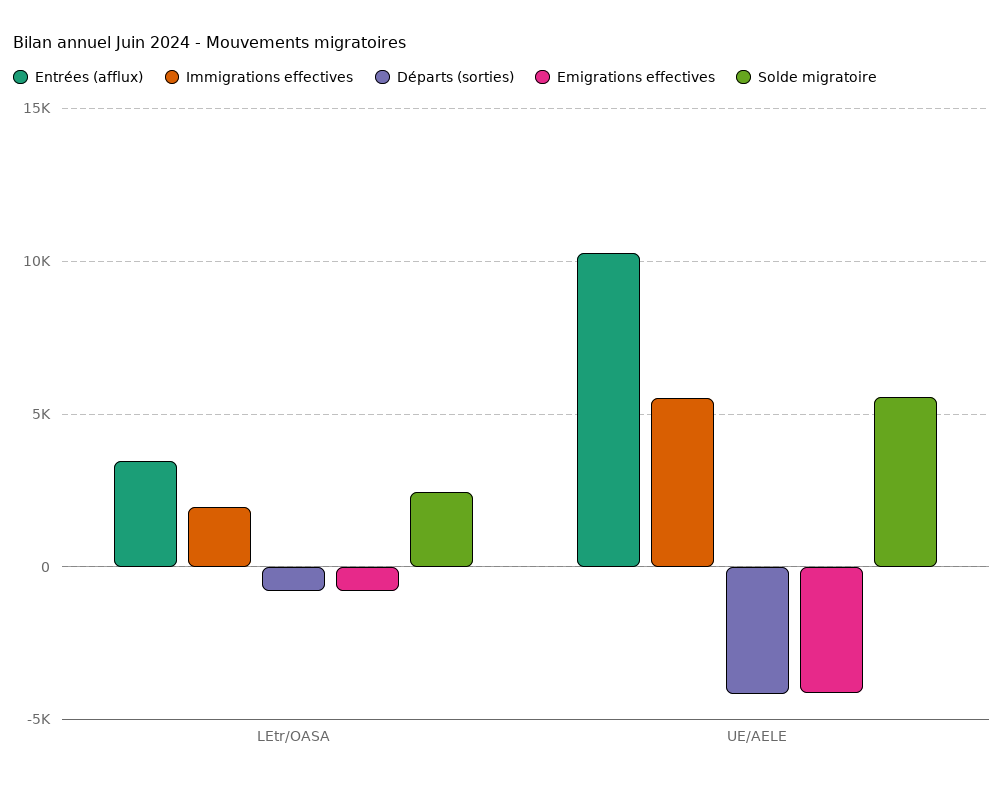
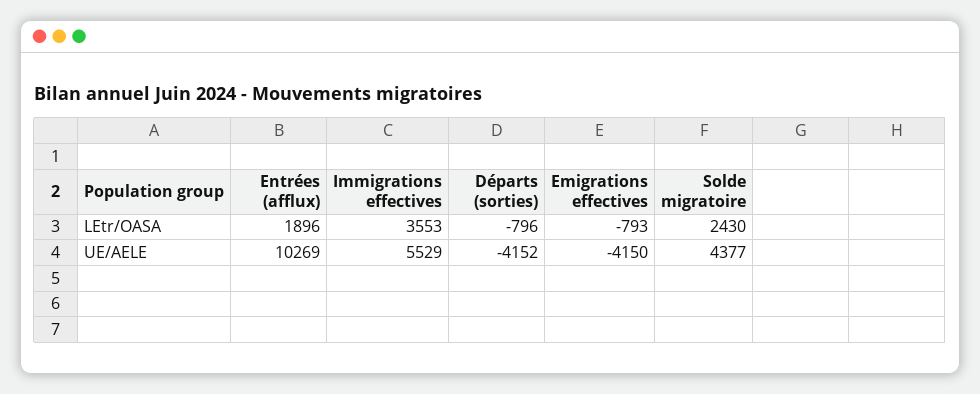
  {
    "Entrées (afflux)": {
-     "LEtr/OASA": 3500,
+     "LEtr/OASA": 1896,
      "UE/AELE": 10269
    },
    "Immigrations effectives": {
-     "LEtr/OASA": 2000,
+     "LEtr/OASA": 3553,
      "UE/AELE": 5529
    },
    "Départs (sorties)": {
      "LEtr/OASA": -796,
      "UE/AELE": -4152
    },
    "Emigrations effectives": {
      "LEtr/OASA": -793,
      "UE/AELE": -4150
    },
    "Solde migratoire": {
      "LEtr/OASA": 2430,
-     "UE/AELE": 5500
+     "UE/AELE": 4377
    }
  }

